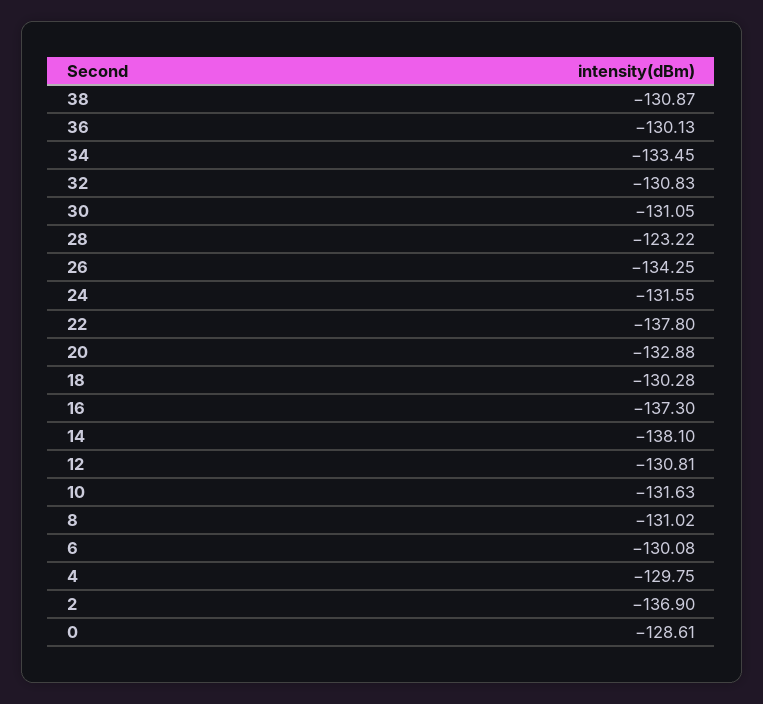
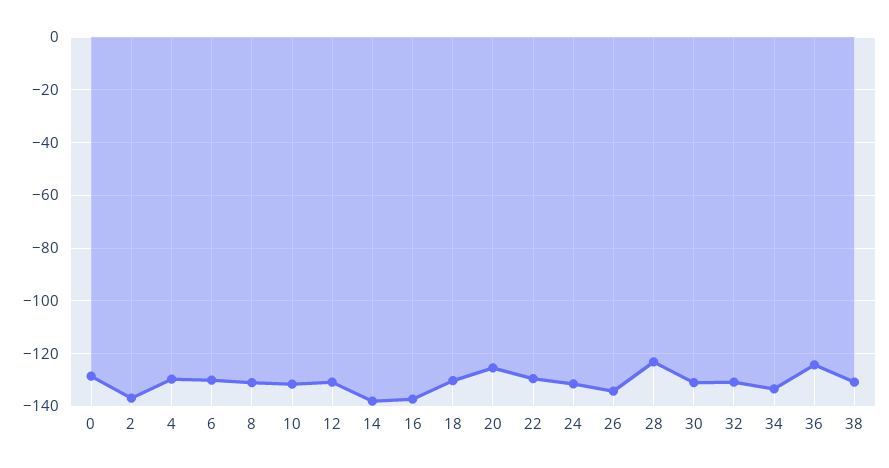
  {
    "38": -130.87,
-   "36": -130.13,
+   "36": -125,
    "34": -133.45,
    "32": -130.83,
    "30": -131.05,
    "28": -123.22,
    "26": -134.25,
    "24": -131.55,
-   "22": -137.8,
+   "22": -130,
-   "20": -132.88,
+   "20": -125,
    "18": -130.28,
    "16": -137.3,
    "14": -138.1,
    "12": -130.81,
    "10": -131.63,
    "8": -131.02,
    "6": -130.08,
    "4": -129.75,
    "2": -136.9,
    "0": -128.61
  }

